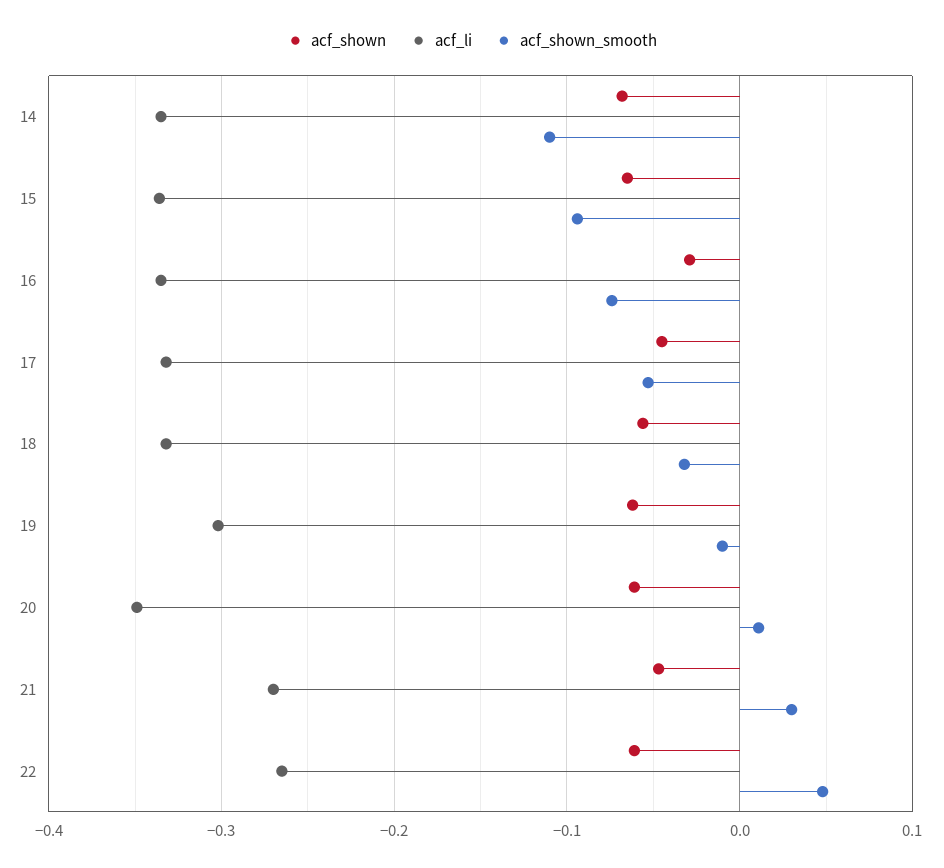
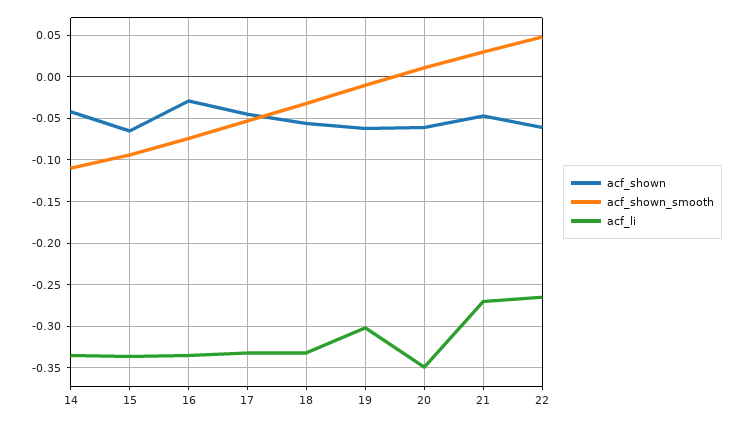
  {
    "acf_shown": {
-     "14": -0.07,
+     "14": -0.04,
      "15": -0.07,
      "16": -0.03,
      "17": -0.05,
      "18": -0.06,
      "19": -0.06,
      "20": -0.06,
      "21": -0.05,
      "22": -0.06
    },
    "acf_li": {
      "14": -0.34,
      "15": -0.34,
      "16": -0.34,
      "17": -0.33,
      "18": -0.33,
      "19": -0.3,
      "20": -0.35,
      "21": -0.27,
      "22": -0.27
    },
    "acf_shown_smooth": {
      "14": -0.11,
      "15": -0.09,
      "16": -0.07,
      "17": -0.05,
      "18": -0.03,
      "19": -0.01,
      "20": 0.01,
      "21": 0.03,
      "22": 0.05
    }
  }

